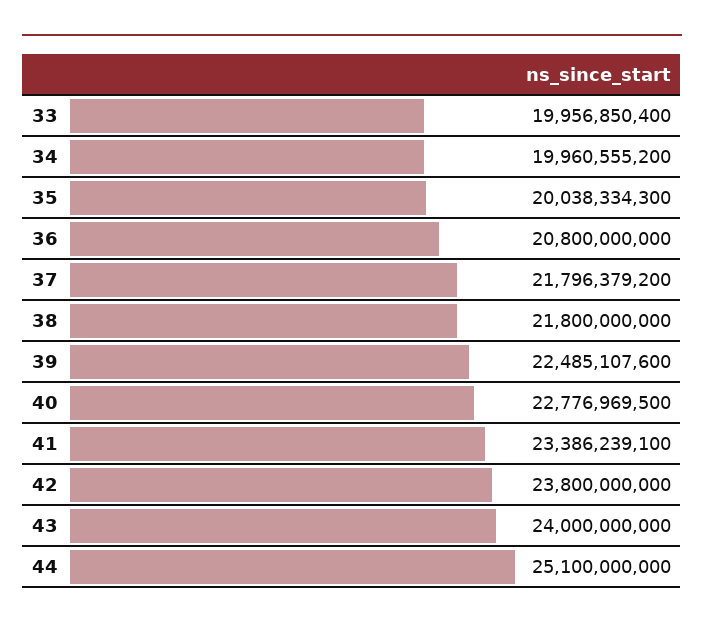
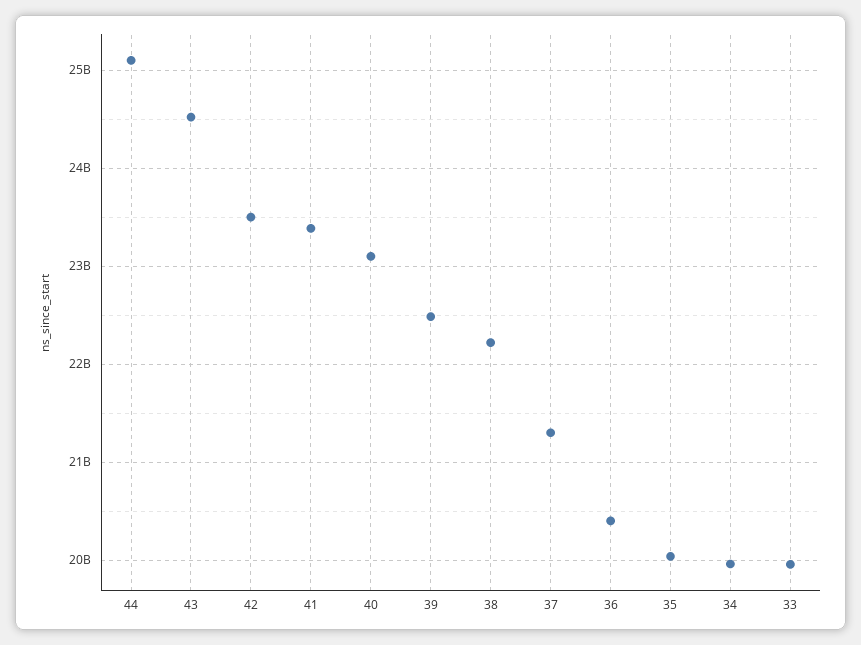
  {
    "33": 19956850400,
    "34": 19960555200,
    "35": 20038334300,
-   "36": 20800000000,
+   "36": 20400000000,
-   "37": 21796379200,
+   "37": 21300000000,
-   "38": 21800000000,
+   "38": 22200000000,
    "39": 22485107600,
-   "40": 22776969500,
+   "40": 23100000000,
    "41": 23386239100,
-   "42": 23800000000,
+   "42": 23500000000,
-   "43": 24000000000,
+   "43": 24500000000,
    "44": 25100000000
  }

